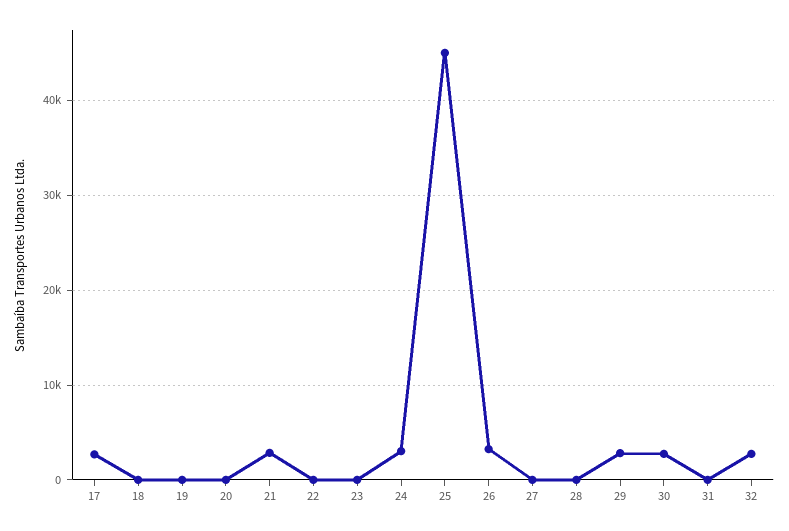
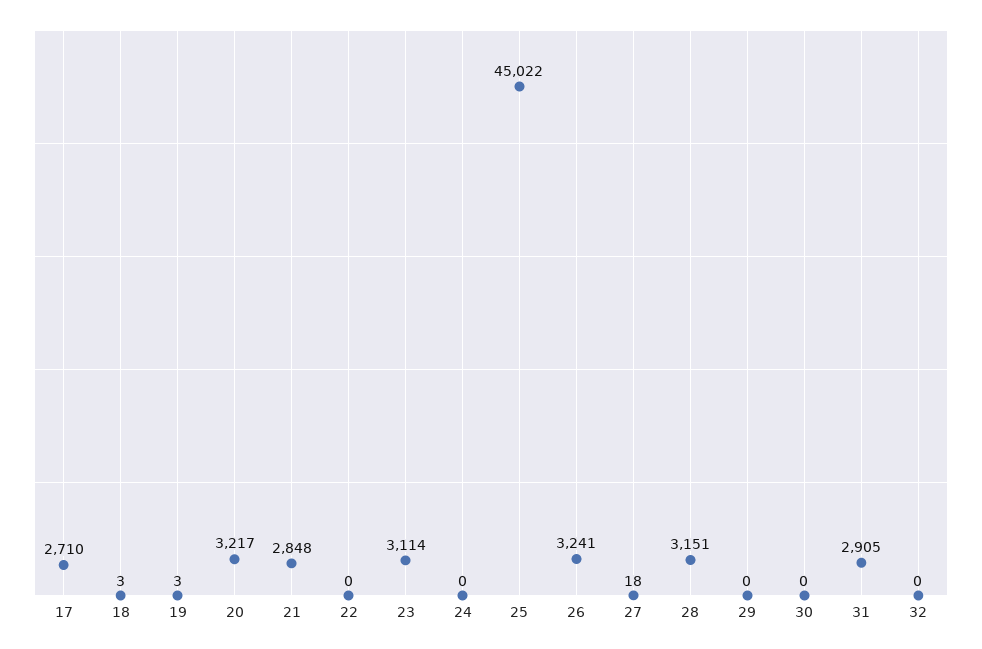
  {
    "17": 2710,
    "18": 3,
    "19": 3,
-   "20": 0,
+   "20": 3217,
    "21": 2848,
    "22": 0,
-   "23": 0,
+   "23": 3114,
-   "24": 3000,
+   "24": 0,
    "25": 45022,
    "26": 3241,
    "27": 18,
-   "28": 0,
+   "28": 3151,
-   "29": 3000,
+   "29": 0,
-   "30": 3000,
+   "30": 0,
-   "31": 0,
+   "31": 2905,
-   "32": 3000
+   "32": 0
  }

